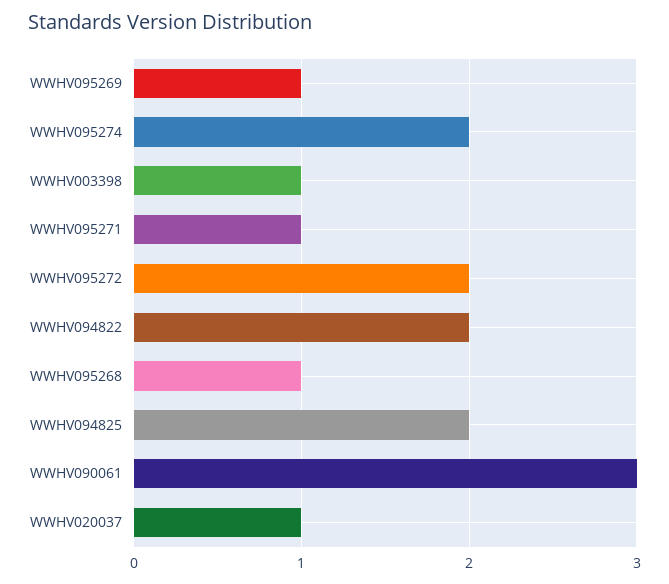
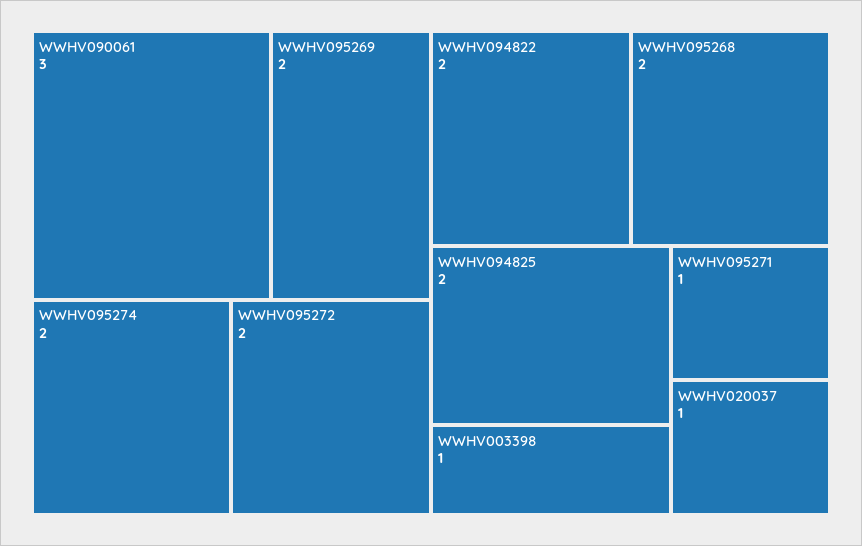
  {
-   "WWHV095269": 1,
+   "WWHV095269": 2,
    "WWHV095274": 2,
    "WWHV003398": 1,
    "WWHV095271": 1,
    "WWHV095272": 2,
    "WWHV094822": 2,
-   "WWHV095268": 1,
+   "WWHV095268": 2,
    "WWHV094825": 2,
    "WWHV090061": 3,
    "WWHV020037": 1
  }

